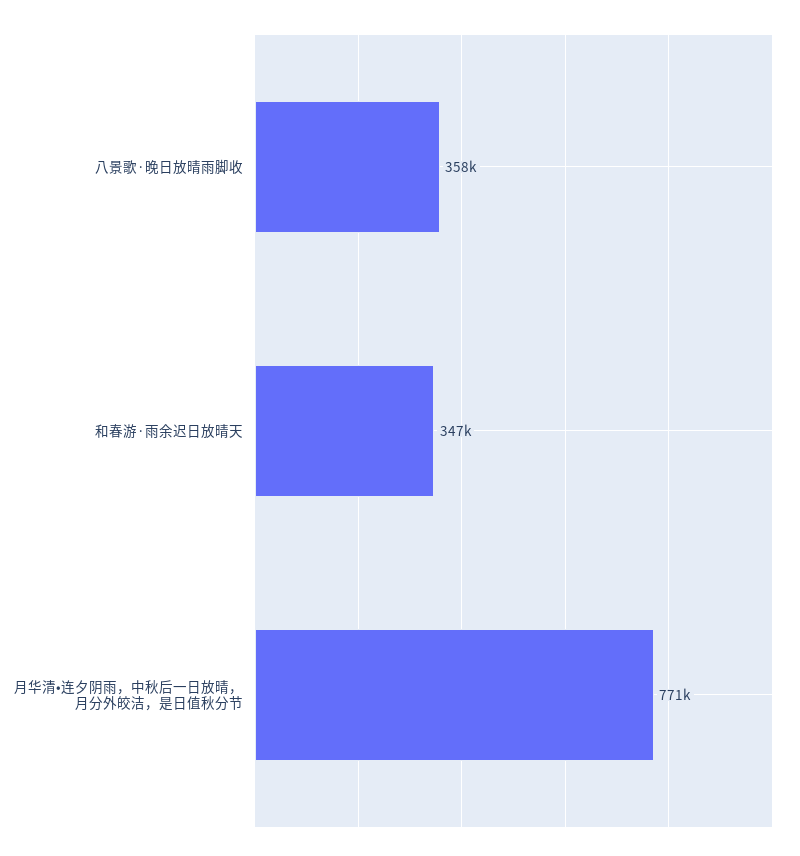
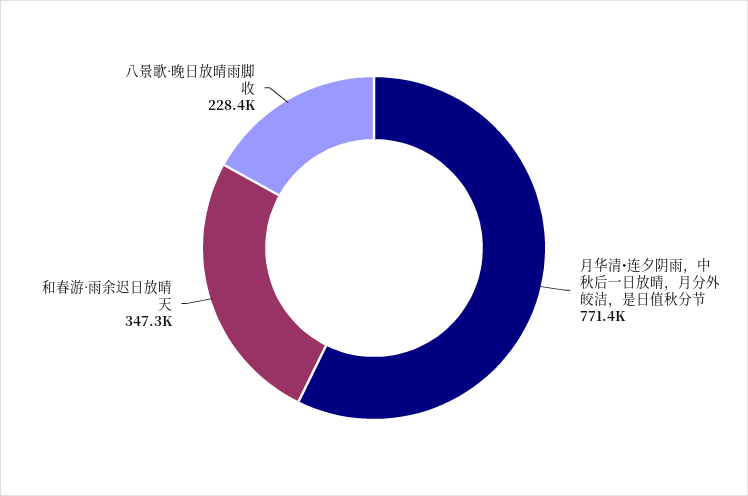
  {
-   "八景歌·晚日放晴雨脚收": 358000,
+   "八景歌·晚日放晴雨脚收": 228400,
    "和春游·雨余迟日放晴天": 347300,
    "月华清•连夕阴雨，中秋后一日放晴，月分外皎洁，是日值秋分节": 771400
  }

